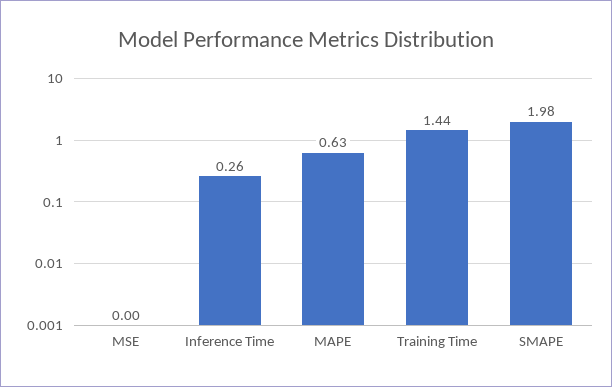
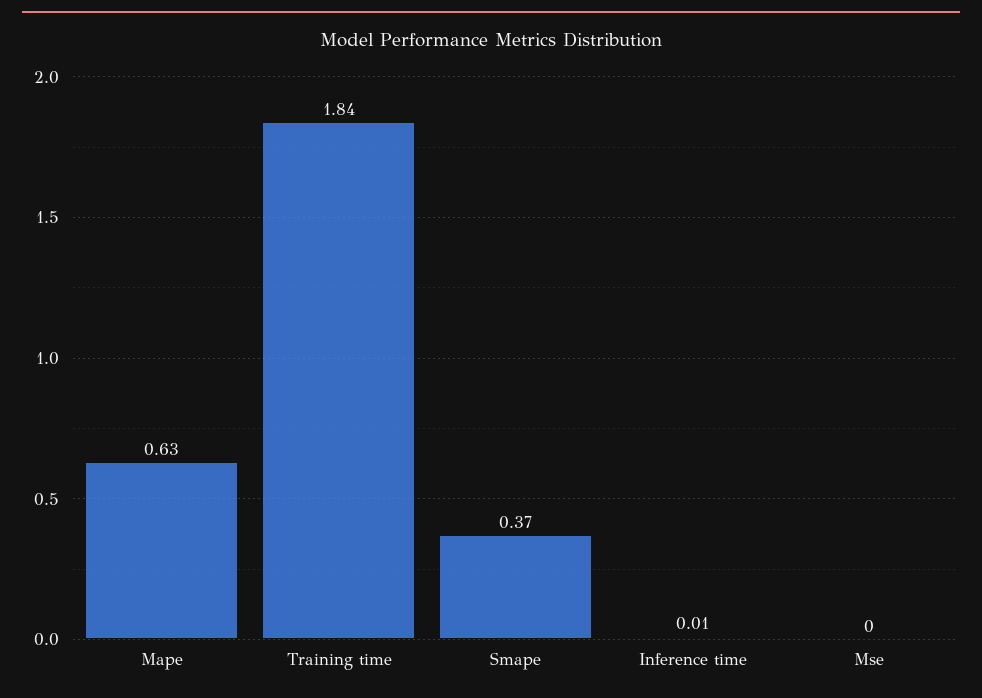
  {
    "MSE": 0,
-   "Inference Time": 0.26,
+   "Inference Time": 0.01,
    "MAPE": 0.63,
-   "Training Time": 1.44,
+   "Training Time": 1.84,
-   "SMAPE": 1.98
+   "SMAPE": 0.37
  }

